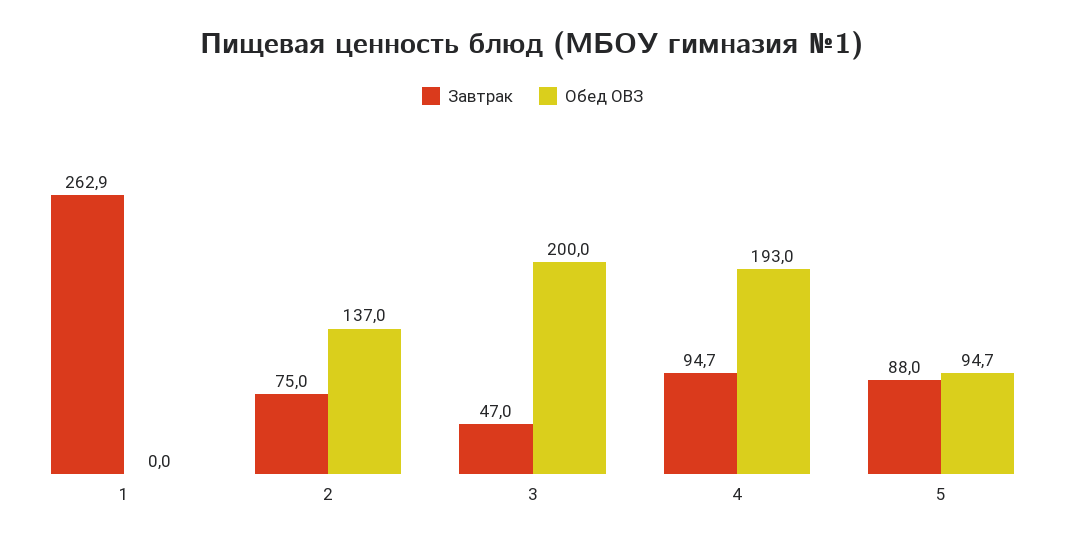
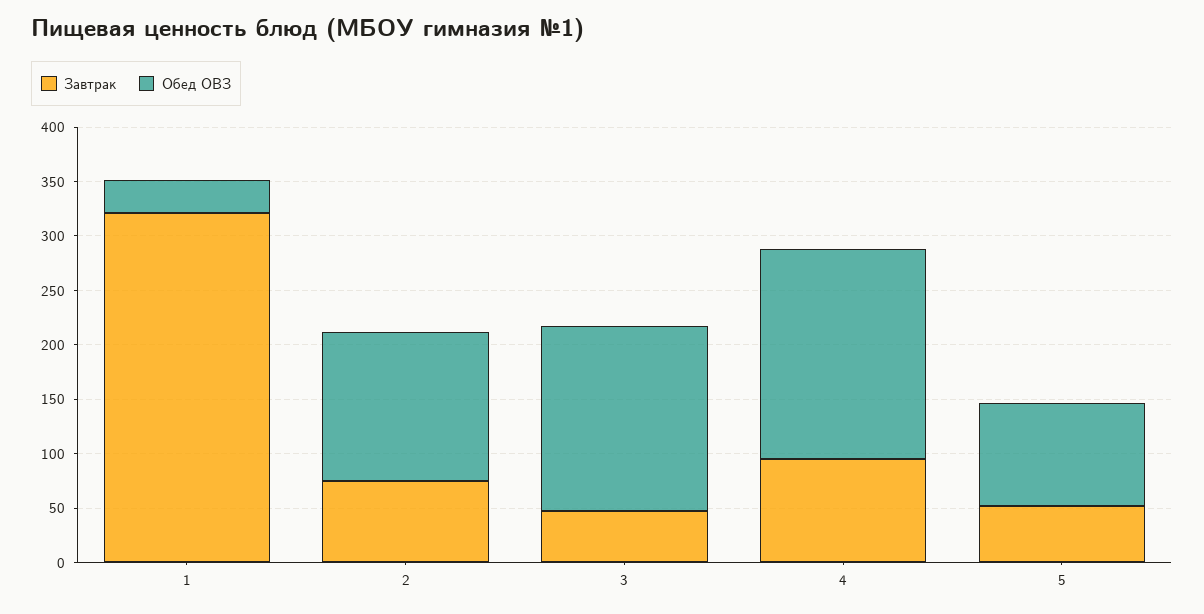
  {
    "Завтрак": {
-     "1": 262.9,
+     "1": 320,
      "2": 75,
      "3": 47,
      "4": 94.7,
-     "5": 88
+     "5": 50
    },
    "Обед ОВЗ": {
-     "1": 0,
+     "1": 30,
      "2": 137,
-     "3": 200,
+     "3": 170,
      "4": 193,
      "5": 94.7
    }
  }

